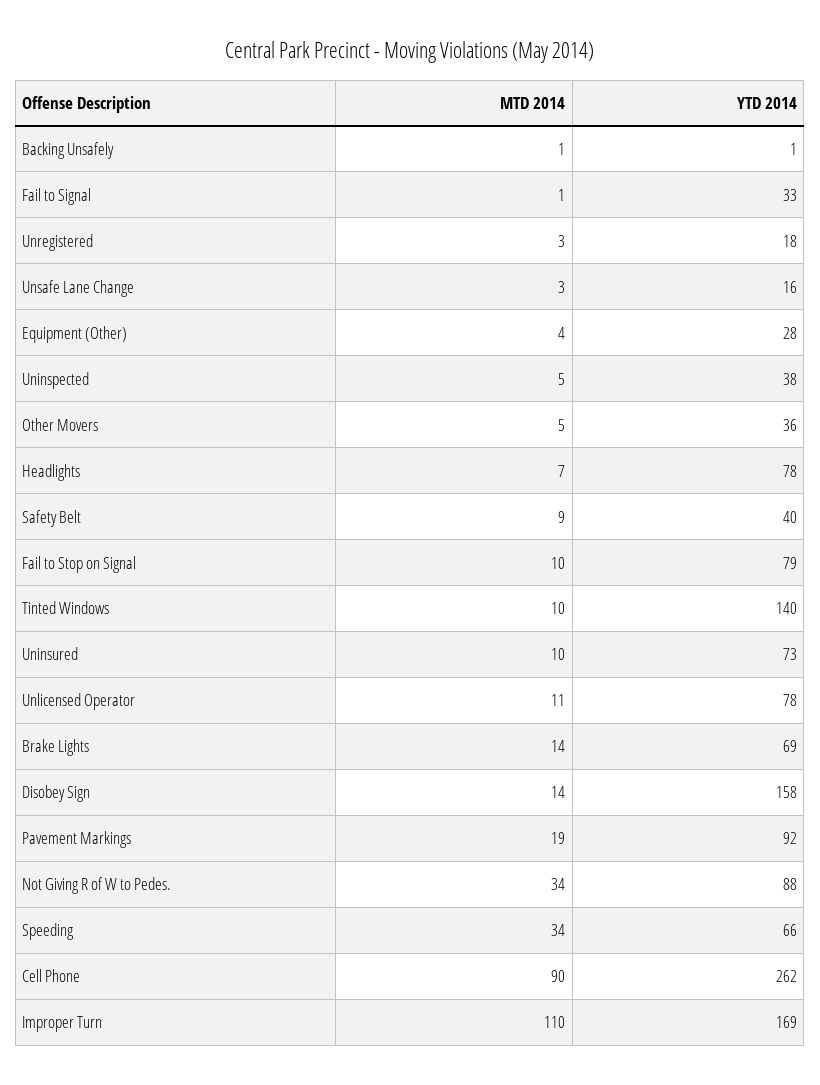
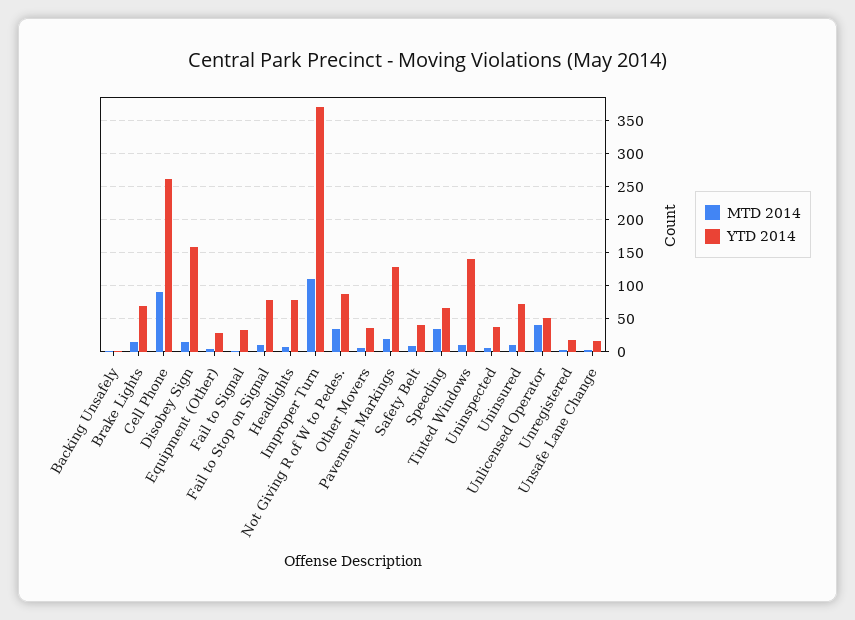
  {
    "MTD 2014": {
      "Backing Unsafely": 1,
      "Fail to Signal": 1,
      "Unregistered": 3,
      "Unsafe Lane Change": 3,
      "Equipment (Other)": 4,
      "Uninspected": 5,
      "Other Movers": 5,
      "Headlights": 7,
      "Safety Belt": 9,
      "Fail to Stop on Signal": 10,
      "Tinted Windows": 10,
      "Uninsured": 10,
-     "Unlicensed Operator": 11,
+     "Unlicensed Operator": 40,
      "Brake Lights": 14,
      "Disobey Sign": 14,
      "Pavement Markings": 19,
      "Not Giving R of W to Pedes.": 34,
      "Speeding": 34,
      "Cell Phone": 90,
      "Improper Turn": 110
    },
    "YTD 2014": {
      "Backing Unsafely": 1,
      "Fail to Signal": 33,
      "Unregistered": 18,
      "Unsafe Lane Change": 16,
      "Equipment (Other)": 28,
      "Uninspected": 38,
      "Other Movers": 36,
      "Headlights": 78,
      "Safety Belt": 40,
      "Fail to Stop on Signal": 79,
      "Tinted Windows": 140,
      "Uninsured": 73,
-     "Unlicensed Operator": 78,
+     "Unlicensed Operator": 50,
      "Brake Lights": 69,
      "Disobey Sign": 158,
-     "Pavement Markings": 92,
+     "Pavement Markings": 130,
      "Not Giving R of W to Pedes.": 88,
      "Speeding": 66,
      "Cell Phone": 262,
-     "Improper Turn": 169
+     "Improper Turn": 370
    }
  }

